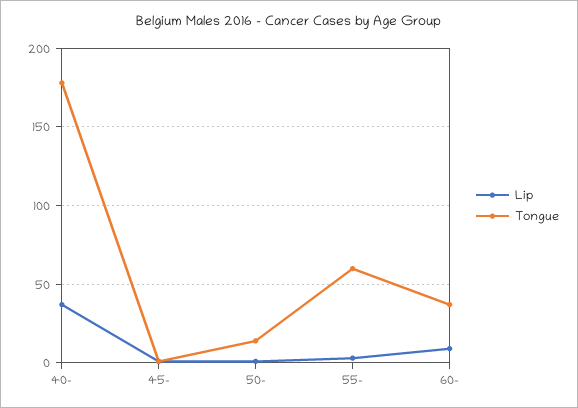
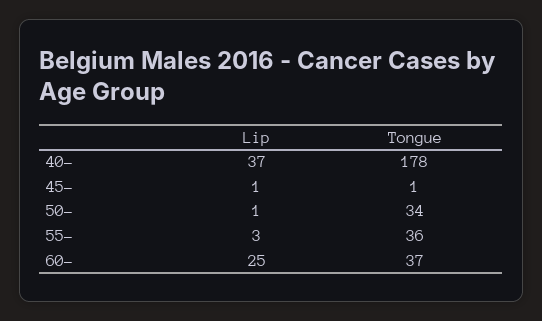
  {
    "Lip": {
      "40-": 37,
      "45-": 1,
      "50-": 1,
      "55-": 3,
-     "60-": 10
+     "60-": 25
    },
    "Tongue": {
      "40-": 178,
      "45-": 1,
-     "50-": 15,
+     "50-": 34,
-     "55-": 60,
+     "55-": 36,
      "60-": 37
    }
  }

